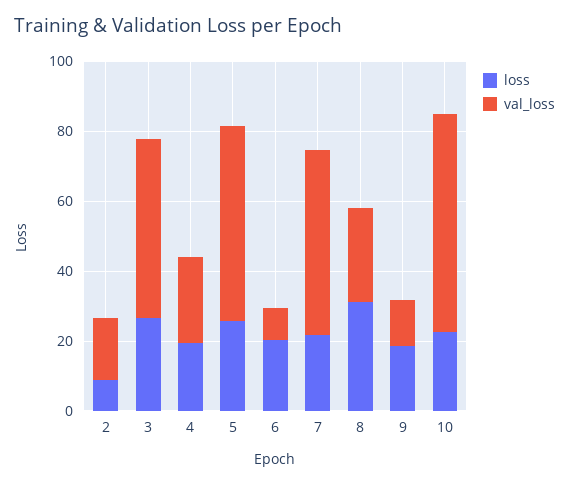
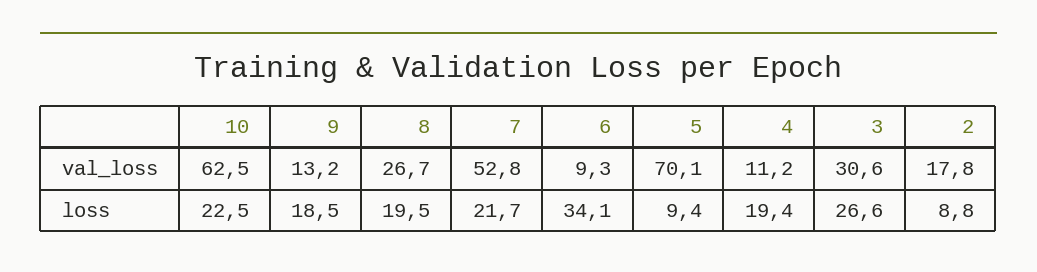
  {
    "loss": {
      "2": 8.8,
      "3": 26.6,
      "4": 19.4,
-     "5": 25,
+     "5": 9.4,
-     "6": 20,
+     "6": 34.1,
      "7": 21.7,
-     "8": 30,
+     "8": 19.5,
      "9": 18.5,
      "10": 22.5
    },
    "val_loss": {
      "2": 17.8,
-     "3": 50,
+     "3": 30.6,
-     "4": 25,
+     "4": 11.2,
-     "5": 55,
+     "5": 70.1,
      "6": 9.3,
      "7": 52.8,
      "8": 26.7,
      "9": 13.2,
      "10": 62.5
    }
  }

